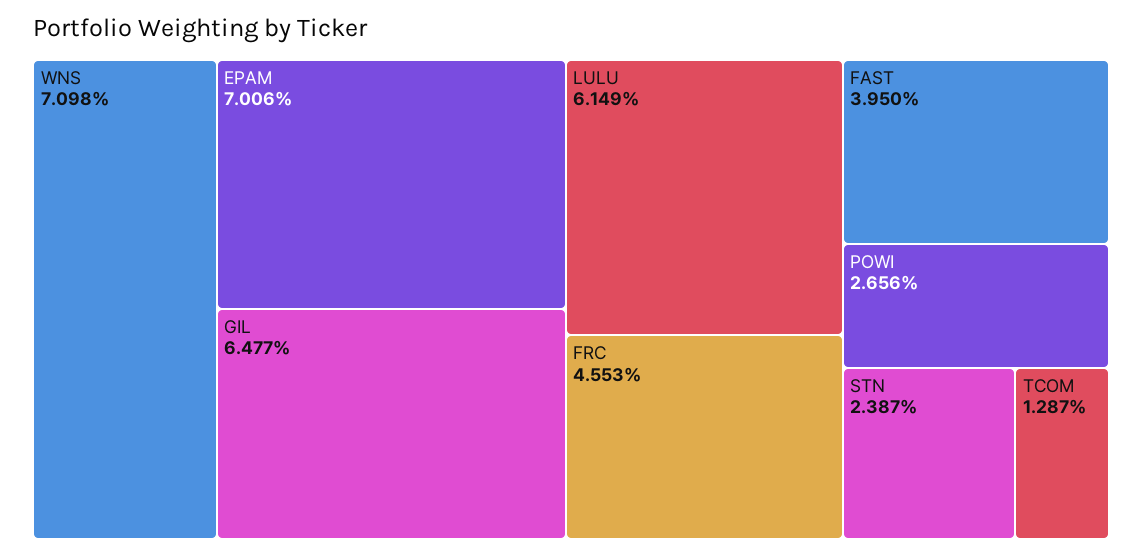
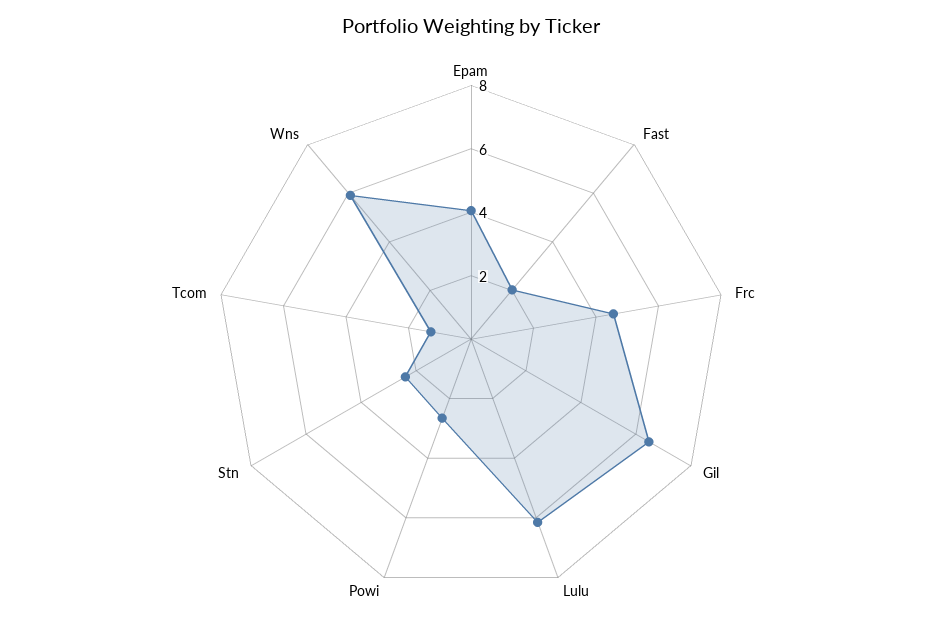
  {
-   "WNS": 7.098,
+   "WNS": 6,
-   "EPAM": 7.006,
+   "EPAM": 4,
    "GIL": 6.477,
    "LULU": 6.149,
    "FRC": 4.553,
-   "FAST": 3.95,
+   "FAST": 2,
    "POWI": 2.656,
    "STN": 2.387,
    "TCOM": 1.287
  }

